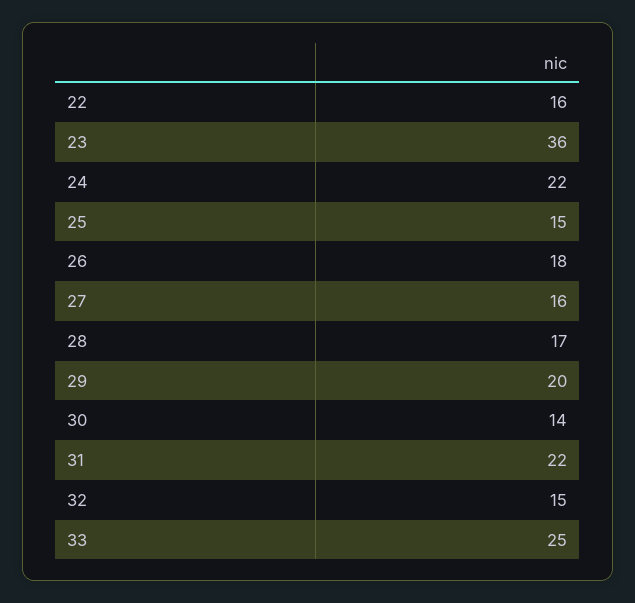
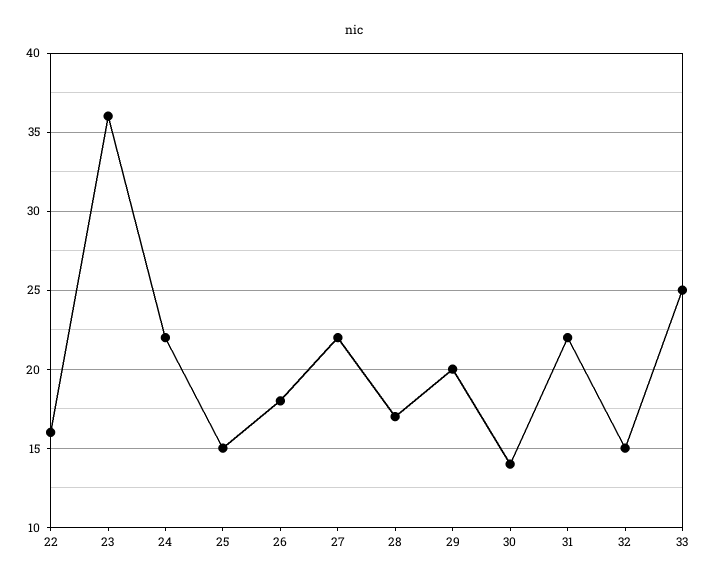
  {
    "22": 16,
    "23": 36,
    "24": 22,
    "25": 15,
    "26": 18,
-   "27": 16,
+   "27": 22,
    "28": 17,
    "29": 20,
    "30": 14,
    "31": 22,
    "32": 15,
    "33": 25
  }

